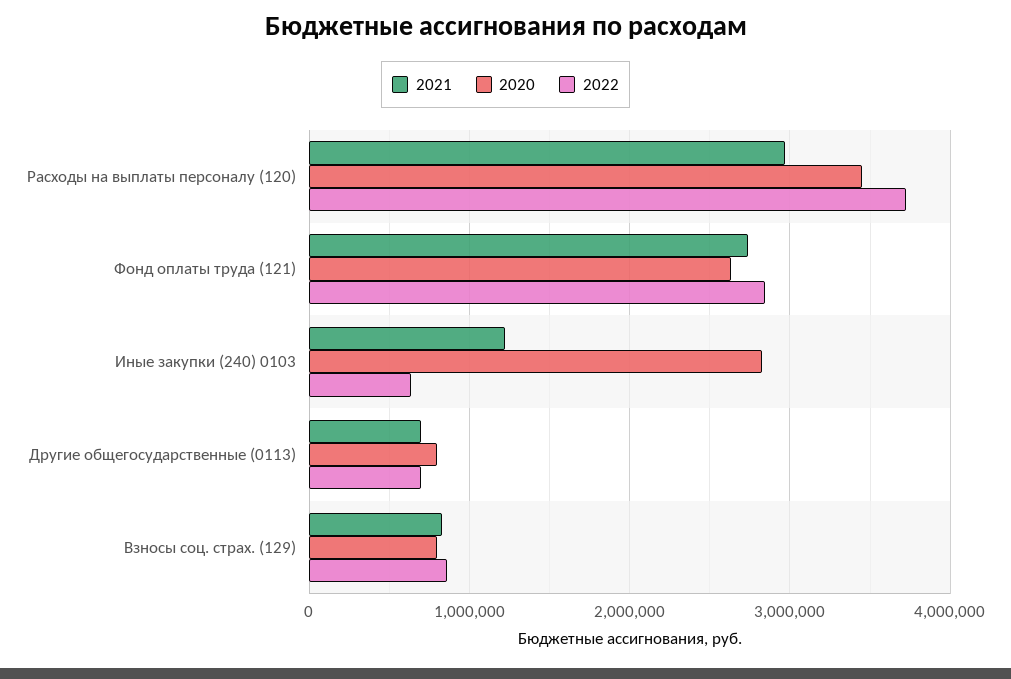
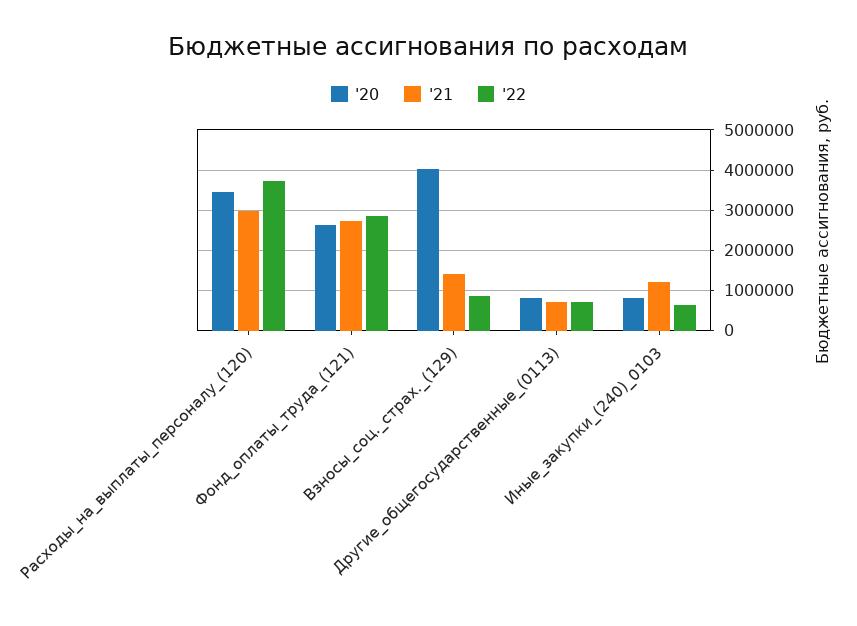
  {
    "2021": {
      "Расходы на выплаты персоналу (120)": 3000000,
      "Фонд оплаты труда (121)": 2700000,
      "Иные закупки (240) 0103": 1200000,
      "Другие общегосударственные (0113)": 700000,
-     "Взносы соц. страх. (129)": 800000
+     "Взносы соц. страх. (129)": 1400000
    },
    "2020": {
      "Расходы на выплаты персоналу (120)": 3400000,
      "Фонд оплаты труда (121)": 2600000,
-     "Иные закупки (240) 0103": 2800000,
+     "Иные закупки (240) 0103": 800000,
      "Другие общегосударственные (0113)": 800000,
-     "Взносы соц. страх. (129)": 800000
+     "Взносы соц. страх. (129)": 4000000
    },
    "2022": {
      "Расходы на выплаты персоналу (120)": 3700000,
      "Фонд оплаты труда (121)": 2800000,
      "Иные закупки (240) 0103": 600000,
      "Другие общегосударственные (0113)": 700000,
      "Взносы соц. страх. (129)": 900000
    }
  }

